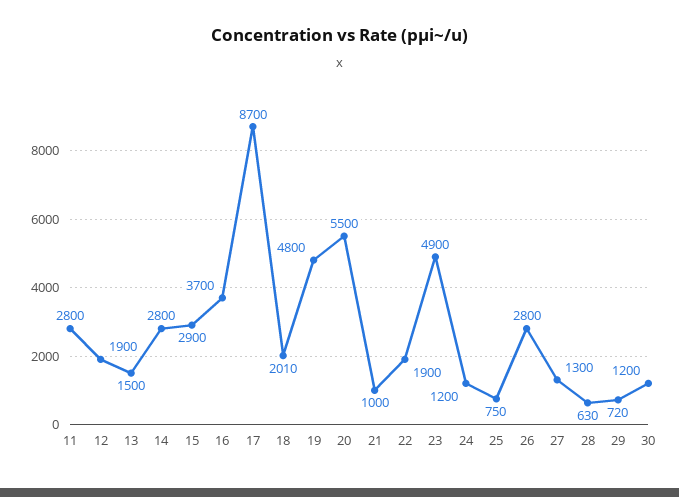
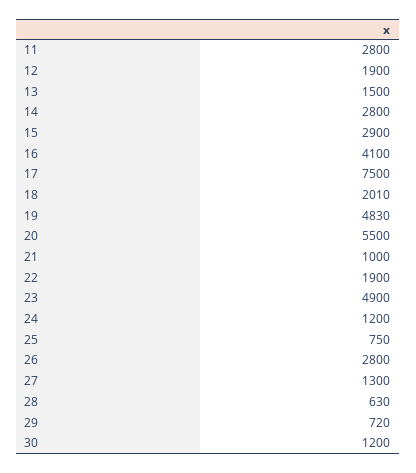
  {
    "11": 2800,
    "12": 1900,
    "13": 1500,
    "14": 2800,
    "15": 2900,
-   "16": 3700,
+   "16": 4100,
-   "17": 8700,
+   "17": 7500,
    "18": 2010,
-   "19": 4800,
+   "19": 4830,
    "20": 5500,
    "21": 1000,
    "22": 1900,
    "23": 4900,
    "24": 1200,
    "25": 750,
    "26": 2800,
    "27": 1300,
    "28": 630,
    "29": 720,
    "30": 1200
  }

